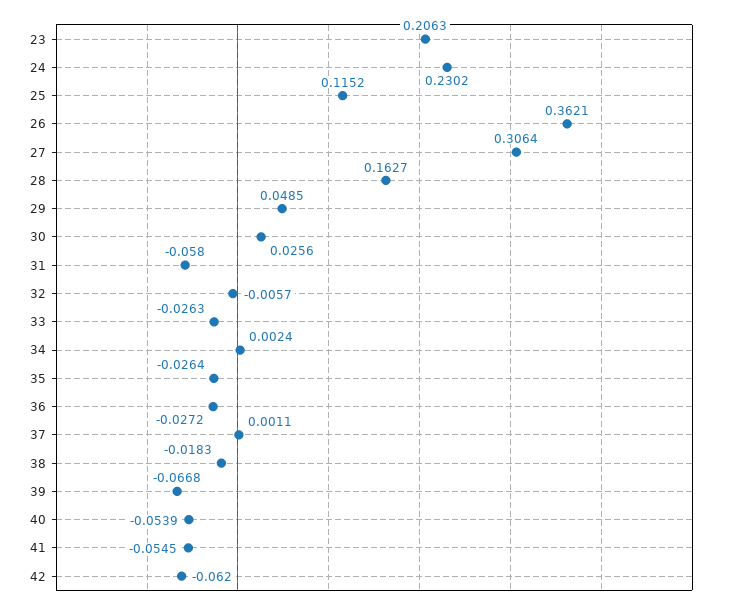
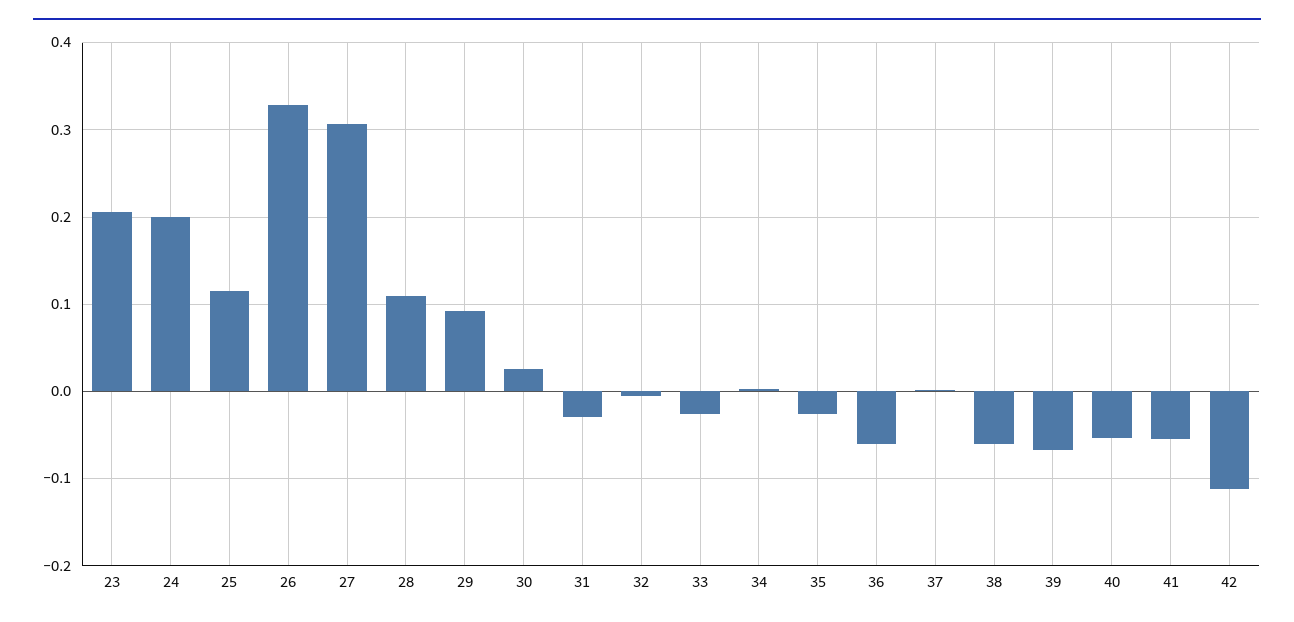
  {
    "23": 0.2063,
-   "24": 0.2302,
+   "24": 0.2,
    "25": 0.1152,
-   "26": 0.3621,
+   "26": 0.33,
    "27": 0.3064,
-   "28": 0.1627,
+   "28": 0.11,
-   "29": 0.0485,
+   "29": 0.09,
    "30": 0.0256,
-   "31": -0.058,
+   "31": -0.03,
    "32": -0.0057,
    "33": -0.0263,
    "34": 0.0024,
    "35": -0.0264,
-   "36": -0.0272,
+   "36": -0.06,
    "37": 0.0011,
-   "38": -0.0183,
+   "38": -0.06,
    "39": -0.0668,
    "40": -0.0539,
    "41": -0.0545,
-   "42": -0.062
+   "42": -0.11
  }

